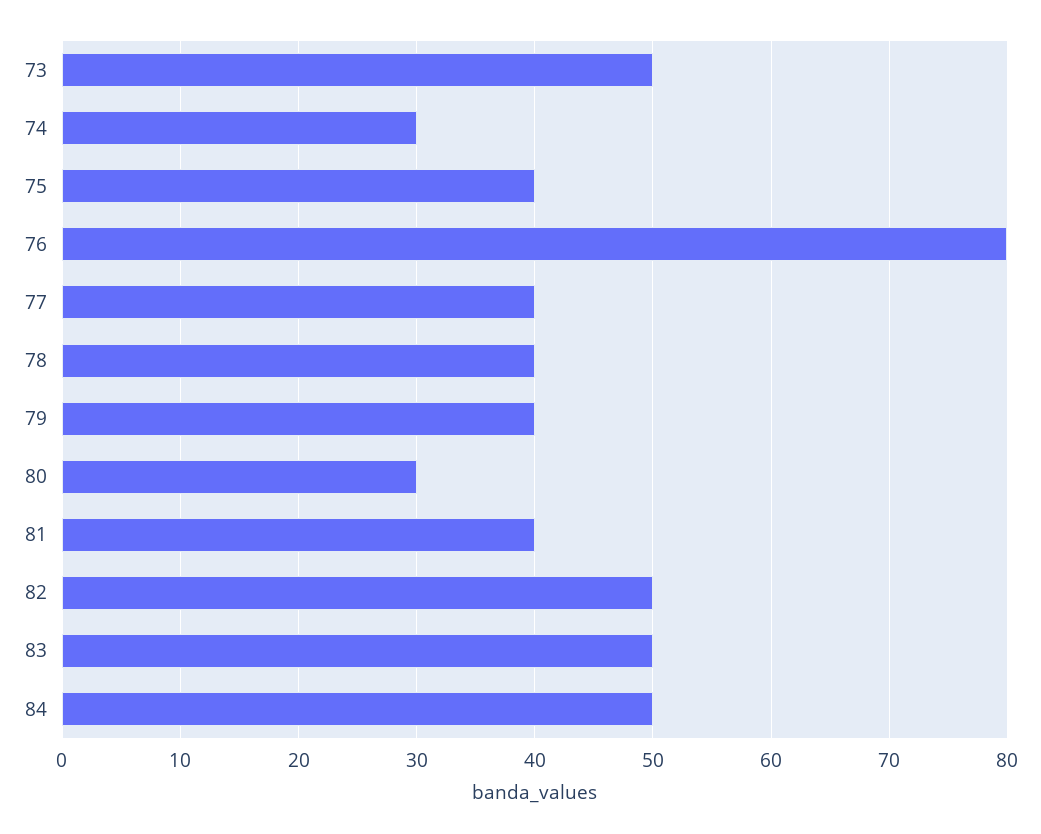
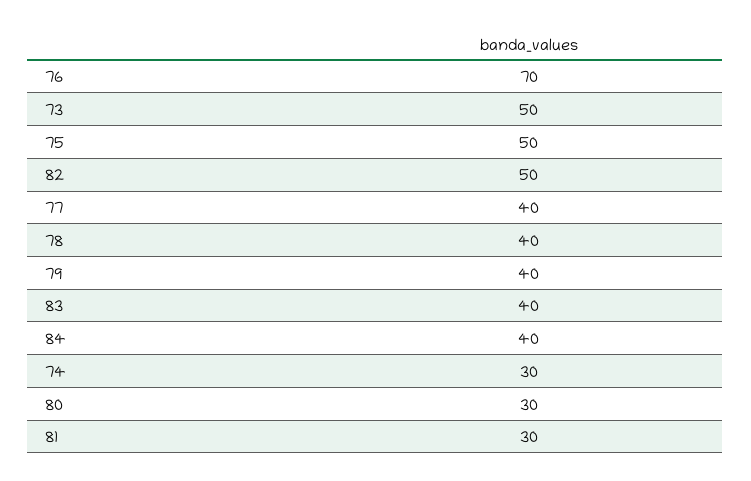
  {
    "73": 50,
    "74": 30,
-   "75": 40,
+   "75": 50,
-   "76": 80,
+   "76": 70,
    "77": 40,
    "78": 40,
    "79": 40,
    "80": 30,
-   "81": 40,
+   "81": 30,
    "82": 50,
-   "83": 50,
+   "83": 40,
-   "84": 50
+   "84": 40
  }

